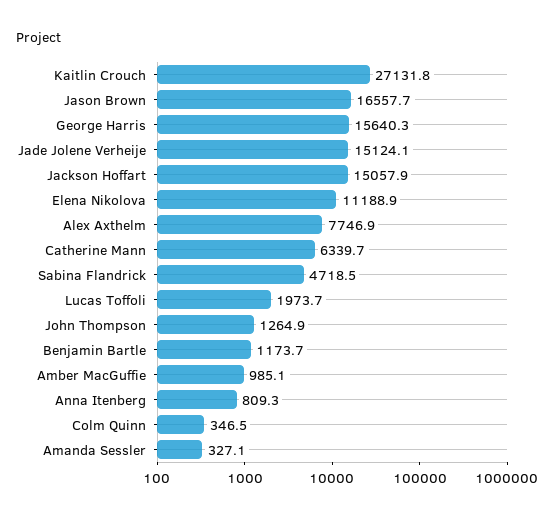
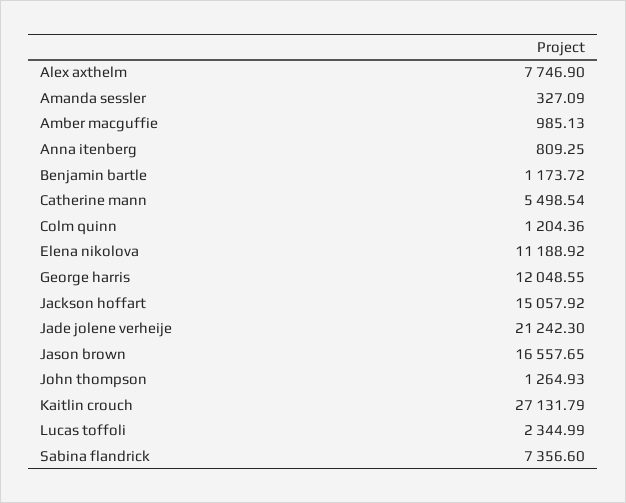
  {
    "Kaitlin Crouch": 27131.79,
    "Jason Brown": 16557.65,
-   "George Harris": 15640.3,
+   "George Harris": 12048.55,
-   "Jade Jolene Verheije": 15124.1,
+   "Jade Jolene Verheije": 21242.3,
    "Jackson Hoffart": 15057.92,
    "Elena Nikolova": 11188.92,
    "Alex Axthelm": 7746.9,
-   "Catherine Mann": 6339.7,
+   "Catherine Mann": 5498.54,
-   "Sabina Flandrick": 4718.5,
+   "Sabina Flandrick": 7356.6,
-   "Lucas Toffoli": 1973.7,
+   "Lucas Toffoli": 2344.99,
    "John Thompson": 1264.93,
    "Benjamin Bartle": 1173.72,
    "Amber MacGuffie": 985.13,
    "Anna Itenberg": 809.25,
-   "Colm Quinn": 346.5,
+   "Colm Quinn": 1204.36,
    "Amanda Sessler": 327.09
  }

